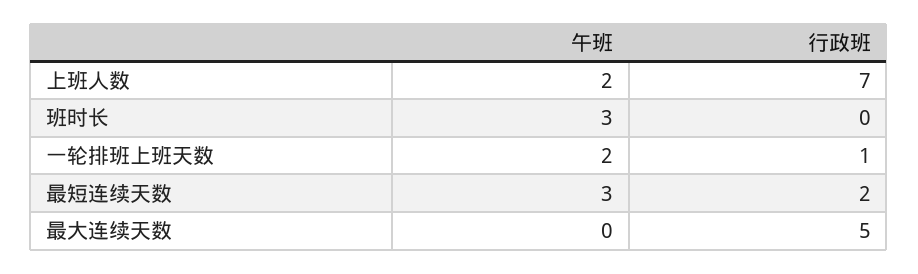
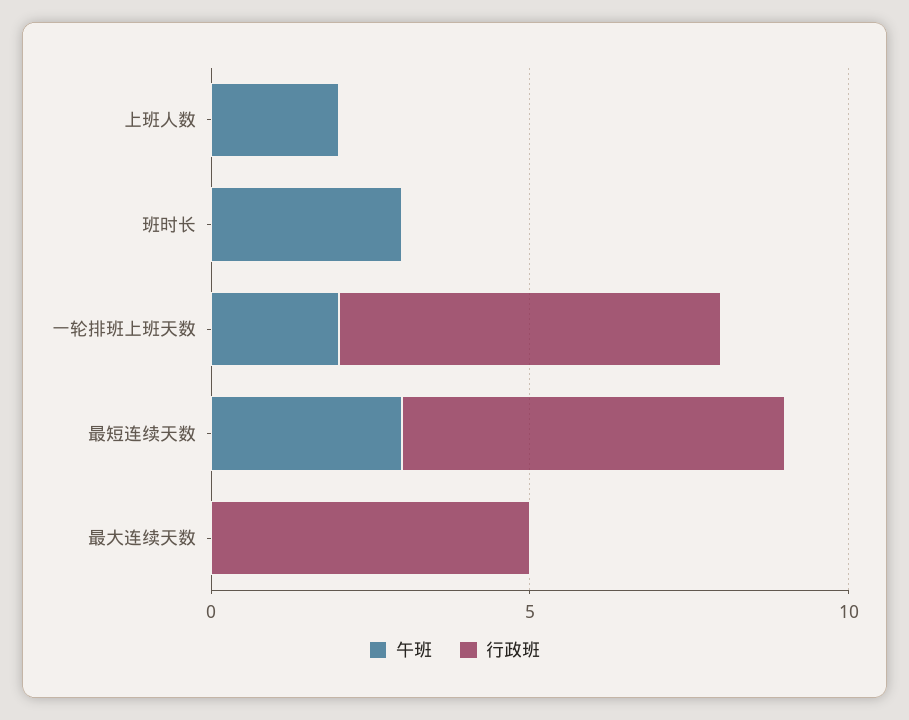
  {
    "午班": {
      "上班人数": 2,
      "班时长": 3,
      "一轮排班上班天数": 2,
      "最短连续天数": 3,
      "最大连续天数": 0
    },
    "行政班": {
-     "上班人数": 7,
+     "上班人数": 0,
      "班时长": 0,
-     "一轮排班上班天数": 1,
+     "一轮排班上班天数": 6,
-     "最短连续天数": 2,
+     "最短连续天数": 6,
      "最大连续天数": 5
    }
  }

